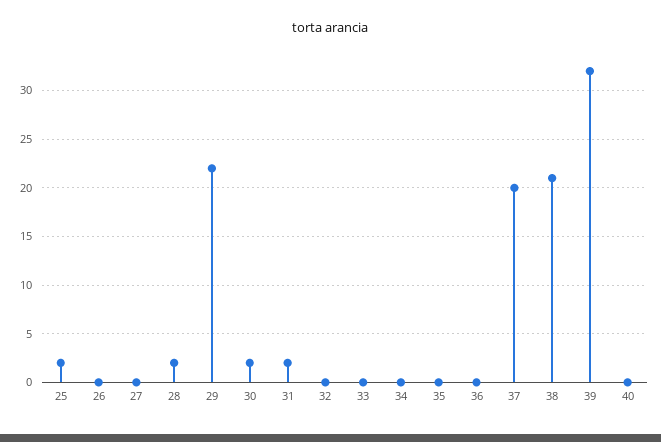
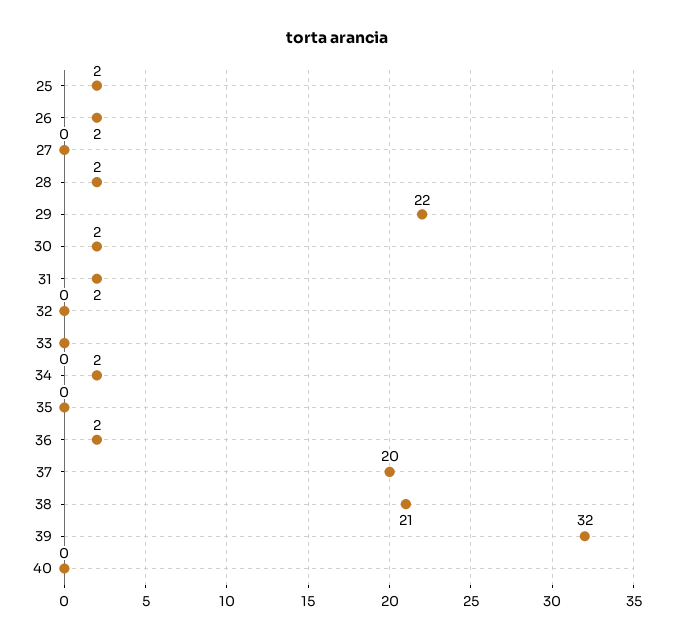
  {
    "25": 2,
-   "26": 0,
+   "26": 2,
    "27": 0,
    "28": 2,
    "29": 22,
    "30": 2,
    "31": 2,
    "32": 0,
    "33": 0,
-   "34": 0,
+   "34": 2,
    "35": 0,
-   "36": 0,
+   "36": 2,
    "37": 20,
    "38": 21,
    "39": 32,
    "40": 0
  }

